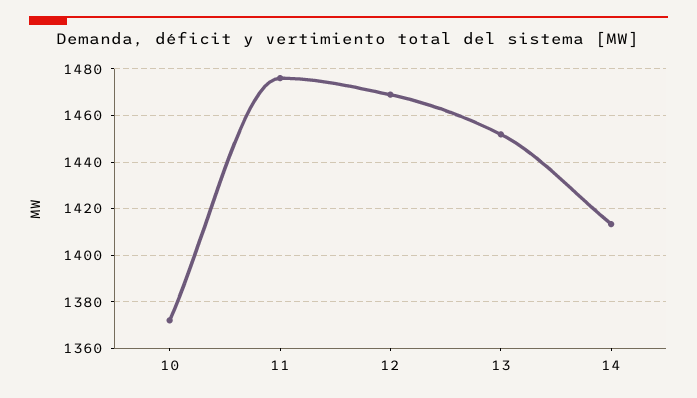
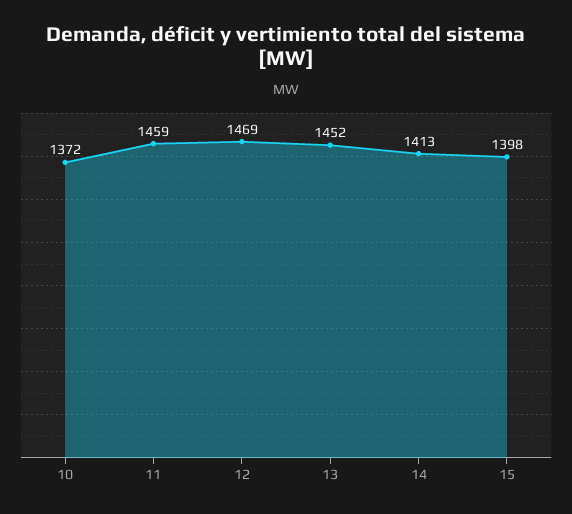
  {
    "10": 1372,
-   "11": 1475,
+   "11": 1459,
    "12": 1469,
    "13": 1452,
-   "14": 1413
+   "14": 1413,
+   "15": 1398
  }

